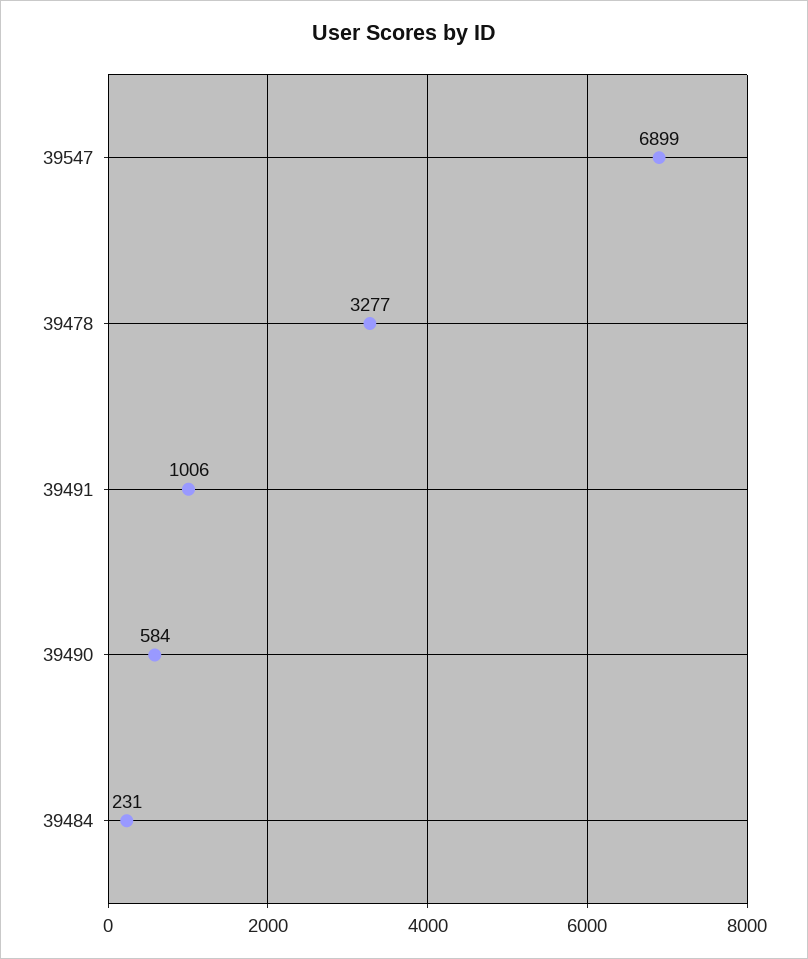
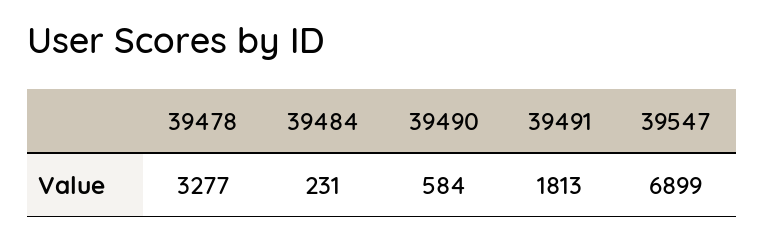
  {
    "39547": 6899,
    "39478": 3277,
-   "39491": 1006,
+   "39491": 1813,
    "39490": 584,
    "39484": 231
  }

